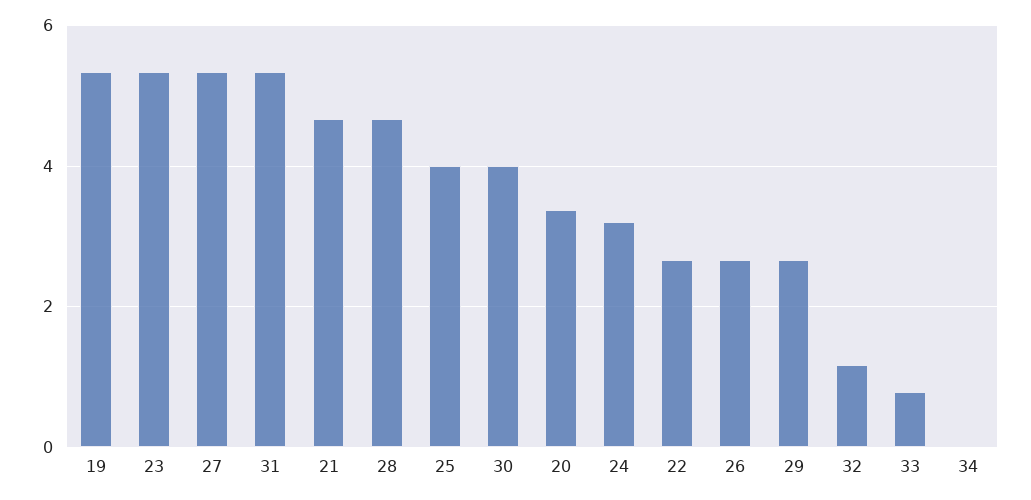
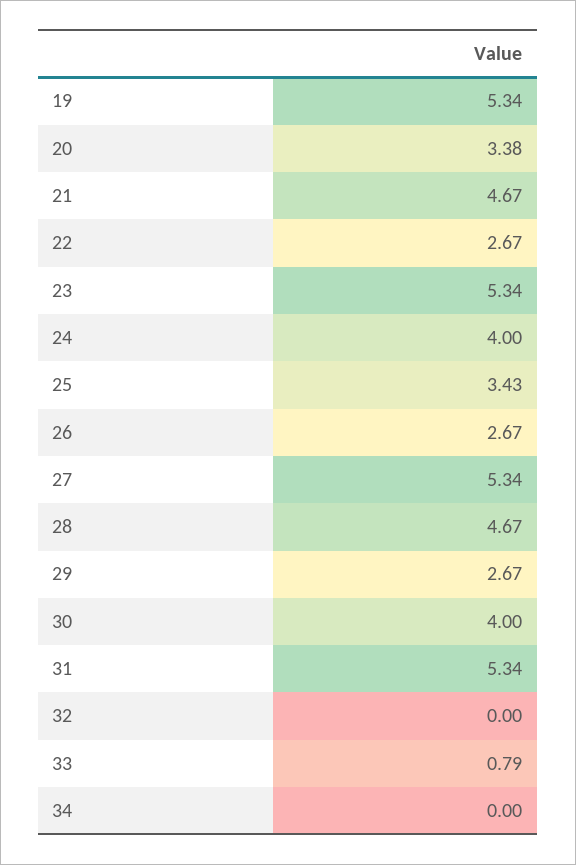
  {
    "19": 5.34,
    "23": 5.34,
    "27": 5.34,
    "31": 5.34,
    "21": 4.67,
    "28": 4.67,
-   "25": 4,
+   "25": 3.43,
    "30": 4,
    "20": 3.38,
-   "24": 3.2,
+   "24": 4,
    "22": 2.67,
    "26": 2.67,
    "29": 2.67,
-   "32": 1.2,
+   "32": 0,
    "33": 0.79,
    "34": 0
  }

